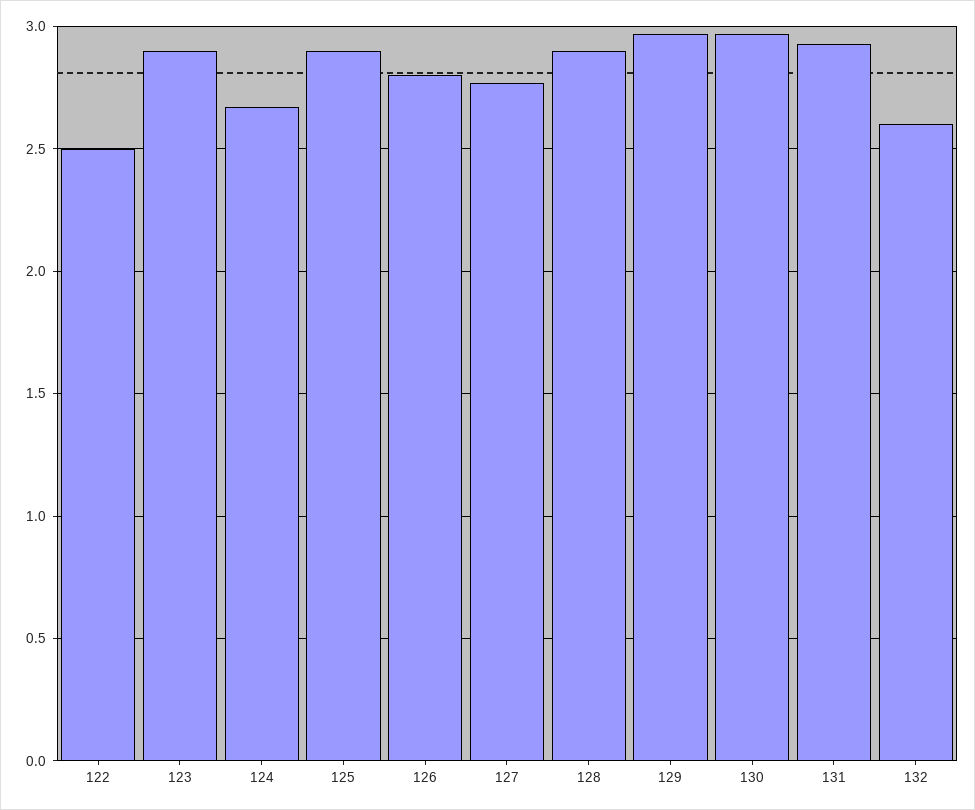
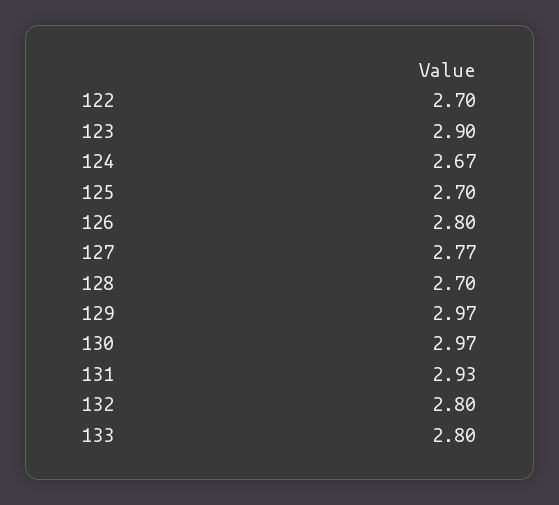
  {
-   "122": 2.5,
+   "122": 2.7,
    "123": 2.9,
    "124": 2.67,
-   "125": 2.9,
+   "125": 2.7,
    "126": 2.8,
    "127": 2.77,
-   "128": 2.9,
+   "128": 2.7,
    "129": 2.97,
    "130": 2.97,
    "131": 2.93,
-   "132": 2.6
+   "132": 2.8,
+   "133": 2.8
  }

